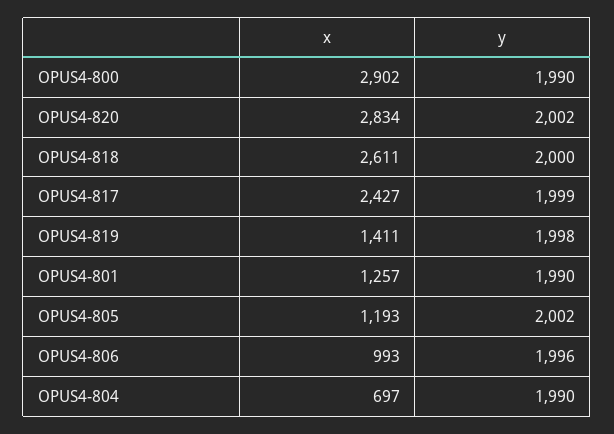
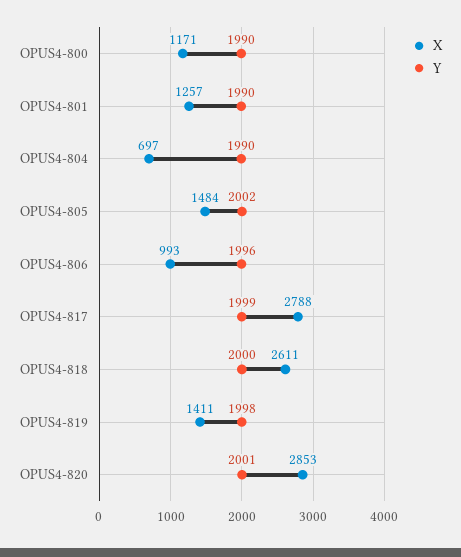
  {
    "x": {
-     "OPUS4-800": 2902,
+     "OPUS4-800": 1171,
-     "OPUS4-820": 2834,
+     "OPUS4-820": 2853,
      "OPUS4-818": 2611,
-     "OPUS4-817": 2427,
+     "OPUS4-817": 2788,
      "OPUS4-819": 1411,
      "OPUS4-801": 1257,
-     "OPUS4-805": 1193,
+     "OPUS4-805": 1484,
      "OPUS4-806": 993,
      "OPUS4-804": 697
    },
    "y": {
      "OPUS4-800": 1990,
-     "OPUS4-820": 2002,
+     "OPUS4-820": 2001,
      "OPUS4-818": 2000,
      "OPUS4-817": 1999,
      "OPUS4-819": 1998,
      "OPUS4-801": 1990,
      "OPUS4-805": 2002,
      "OPUS4-806": 1996,
      "OPUS4-804": 1990
    }
  }

